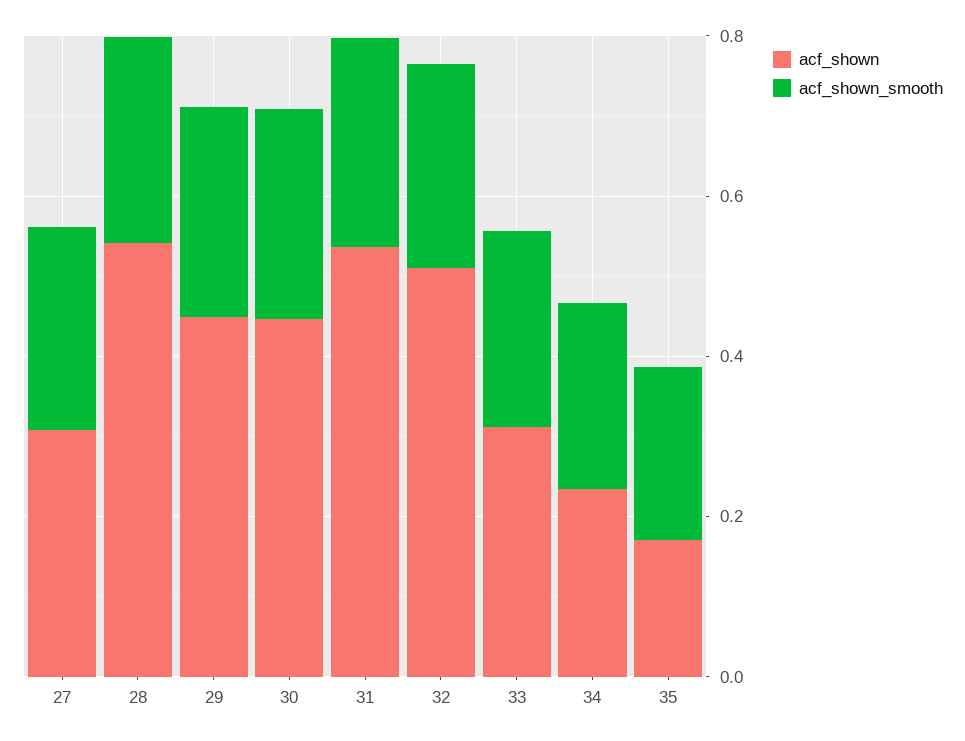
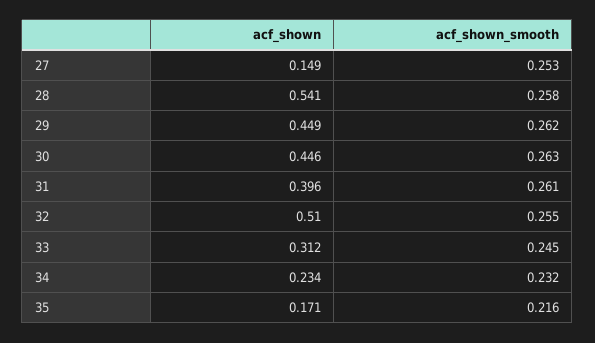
  {
    "acf_shown": {
-     "27": 0.3,
+     "27": 0.149,
      "28": 0.541,
      "29": 0.449,
      "30": 0.446,
-     "31": 0.55,
+     "31": 0.396,
      "32": 0.51,
      "33": 0.312,
      "34": 0.234,
      "35": 0.171
    },
    "acf_shown_smooth": {
      "27": 0.253,
      "28": 0.258,
      "29": 0.262,
      "30": 0.263,
      "31": 0.261,
      "32": 0.255,
      "33": 0.245,
      "34": 0.232,
      "35": 0.216
    }
  }

